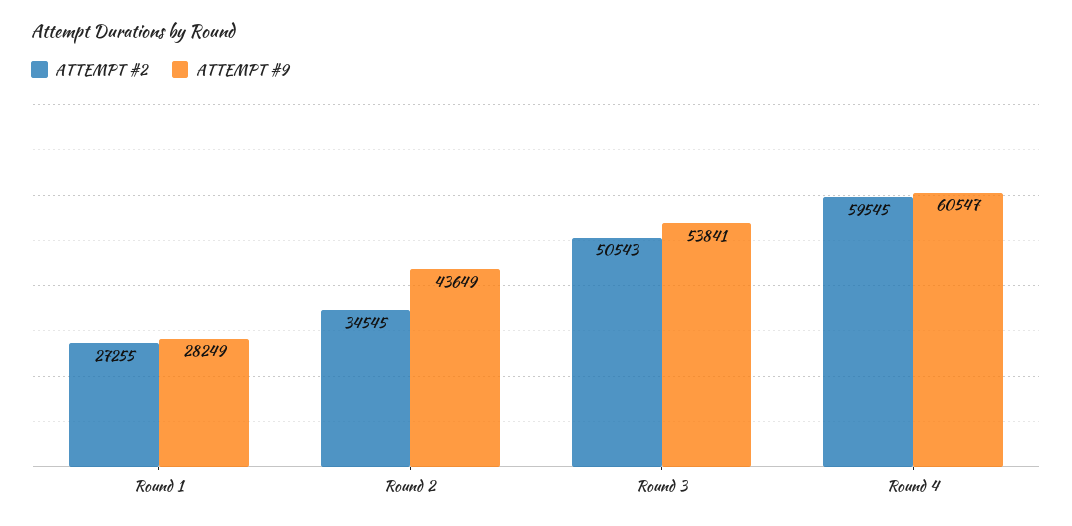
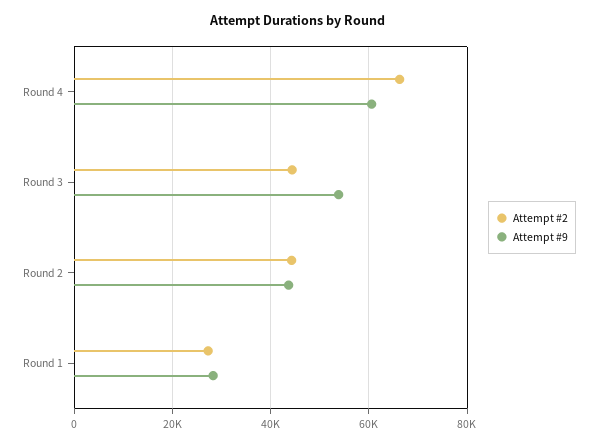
  {
    "ATTEMPT #2": {
      "Round 1": 27255,
-     "Round 2": 34545,
+     "Round 2": 44000,
-     "Round 3": 50543,
+     "Round 3": 44000,
-     "Round 4": 59545
+     "Round 4": 66000
    },
    "ATTEMPT #9": {
      "Round 1": 28249,
      "Round 2": 43649,
      "Round 3": 53841,
      "Round 4": 60547
    }
  }

